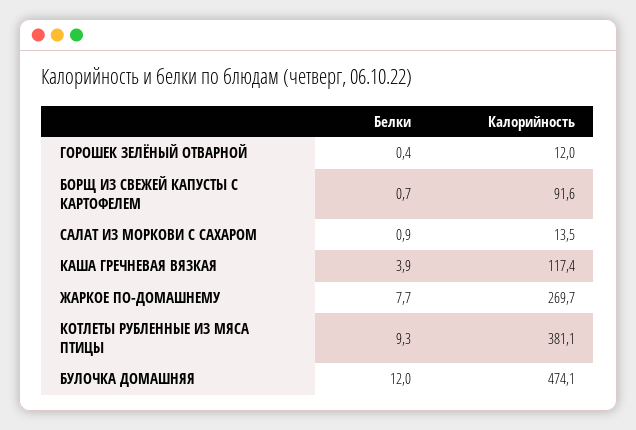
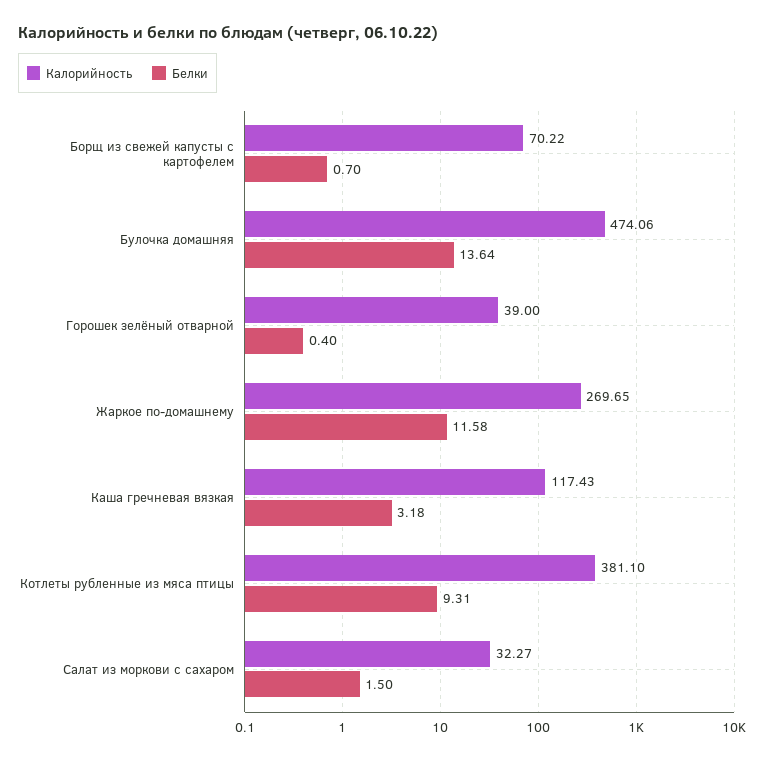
  {
    "Белки": {
      "ГОРОШЕК ЗЕЛЁНЫЙ ОТВАРНОЙ": 0.4,
      "БОРЩ ИЗ СВЕЖЕЙ КАПУСТЫ С КАРТОФЕЛЕМ": 0.7,
-     "САЛАТ ИЗ МОРКОВИ С САХАРОМ": 0.9,
+     "САЛАТ ИЗ МОРКОВИ С САХАРОМ": 1.5,
-     "КАША ГРЕЧНЕВАЯ ВЯЗКАЯ": 3.9,
+     "КАША ГРЕЧНЕВАЯ ВЯЗКАЯ": 3.18,
-     "ЖАРКОЕ ПО-ДОМАШНЕМУ": 7.7,
+     "ЖАРКОЕ ПО-ДОМАШНЕМУ": 11.58,
      "КОТЛЕТЫ РУБЛЕННЫЕ ИЗ МЯСА ПТИЦЫ": 9.31,
-     "БУЛОЧКА ДОМАШНЯЯ": 12
+     "БУЛОЧКА ДОМАШНЯЯ": 13.64
    },
    "Калорийность": {
-     "ГОРОШЕК ЗЕЛЁНЫЙ ОТВАРНОЙ": 12,
+     "ГОРОШЕК ЗЕЛЁНЫЙ ОТВАРНОЙ": 39,
-     "БОРЩ ИЗ СВЕЖЕЙ КАПУСТЫ С КАРТОФЕЛЕМ": 91.6,
+     "БОРЩ ИЗ СВЕЖЕЙ КАПУСТЫ С КАРТОФЕЛЕМ": 70.22,
-     "САЛАТ ИЗ МОРКОВИ С САХАРОМ": 13.5,
+     "САЛАТ ИЗ МОРКОВИ С САХАРОМ": 32.27,
      "КАША ГРЕЧНЕВАЯ ВЯЗКАЯ": 117.43,
      "ЖАРКОЕ ПО-ДОМАШНЕМУ": 269.65,
      "КОТЛЕТЫ РУБЛЕННЫЕ ИЗ МЯСА ПТИЦЫ": 381.1,
      "БУЛОЧКА ДОМАШНЯЯ": 474.06
    }
  }

